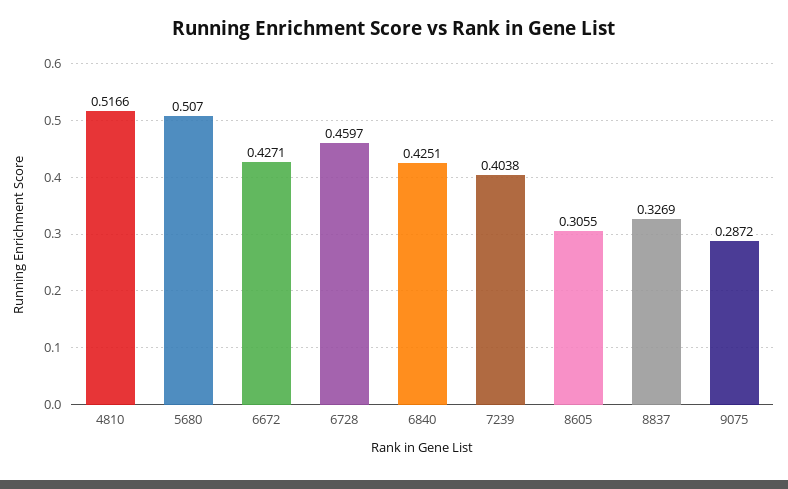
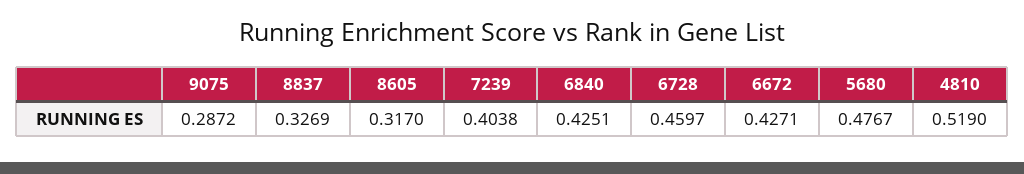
  {
-   "4810": 0.5166,
+   "4810": 0.519,
-   "5680": 0.507,
+   "5680": 0.4767,
    "6672": 0.4271,
    "6728": 0.4597,
    "6840": 0.4251,
    "7239": 0.4038,
-   "8605": 0.3055,
+   "8605": 0.317,
    "8837": 0.3269,
    "9075": 0.2872
  }

